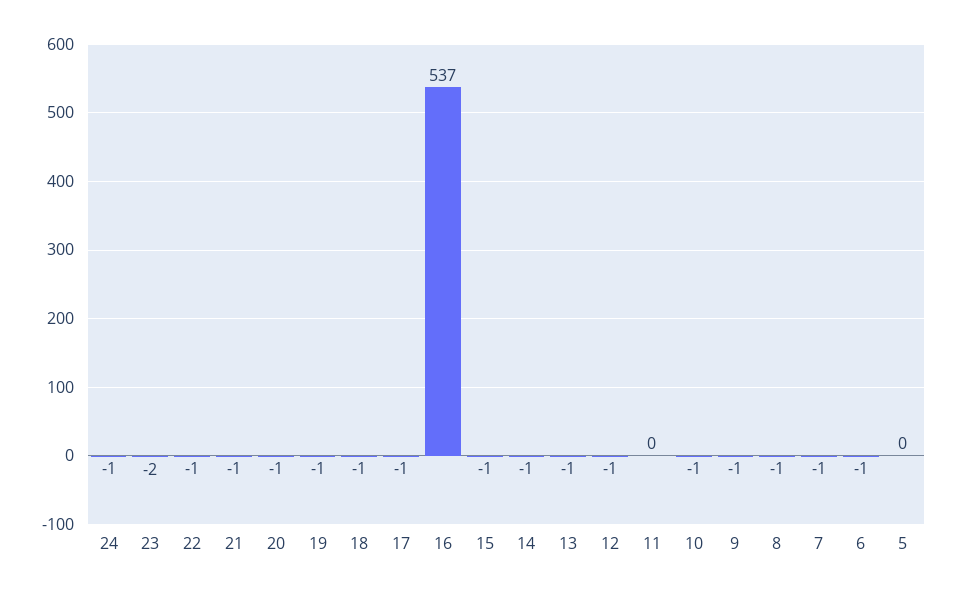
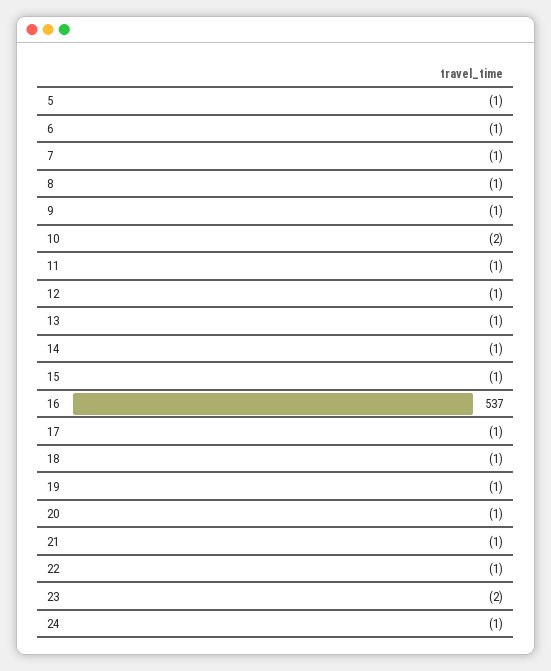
  {
    "24": -1,
    "23": -2,
    "22": -1,
    "21": -1,
    "20": -1,
    "19": -1,
    "18": -1,
    "17": -1,
    "16": 537,
    "15": -1,
    "14": -1,
    "13": -1,
    "12": -1,
-   "11": 0,
+   "11": -1,
-   "10": -1,
+   "10": -2,
    "9": -1,
    "8": -1,
    "7": -1,
    "6": -1,
-   "5": 0
+   "5": -1
  }

